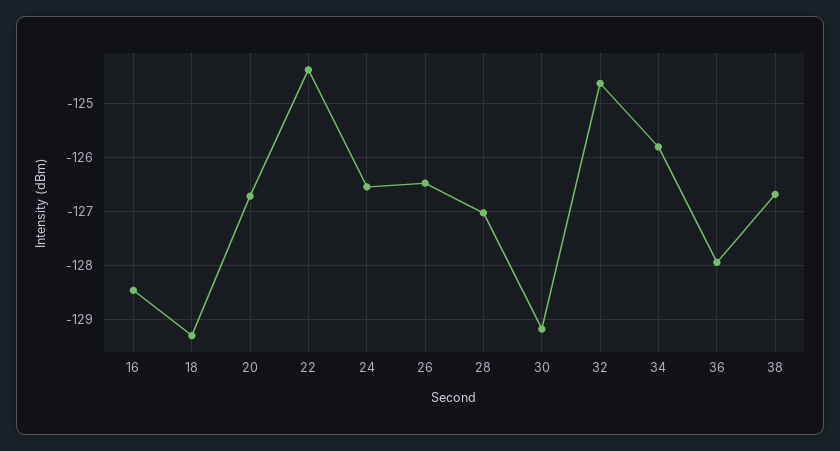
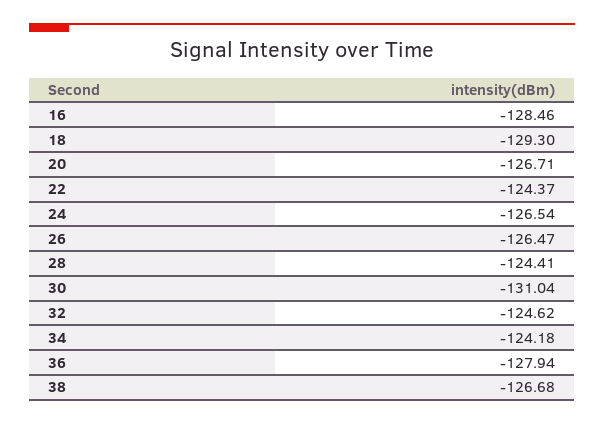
  {
    "16": -128.46,
    "18": -129.3,
    "20": -126.71,
    "22": -124.37,
    "24": -126.54,
    "26": -126.47,
-   "28": -127,
+   "28": -124.41,
-   "30": -129.2,
+   "30": -131.04,
    "32": -124.62,
-   "34": -125.8,
+   "34": -124.18,
    "36": -127.94,
    "38": -126.68
  }

